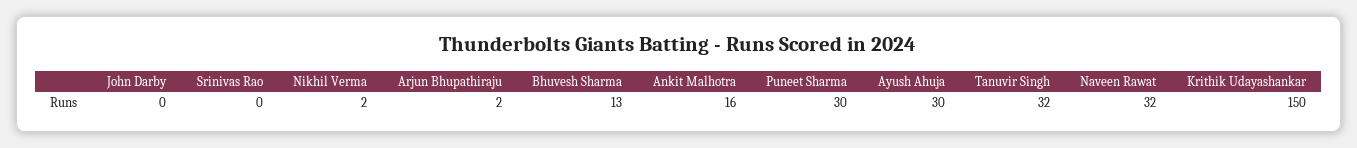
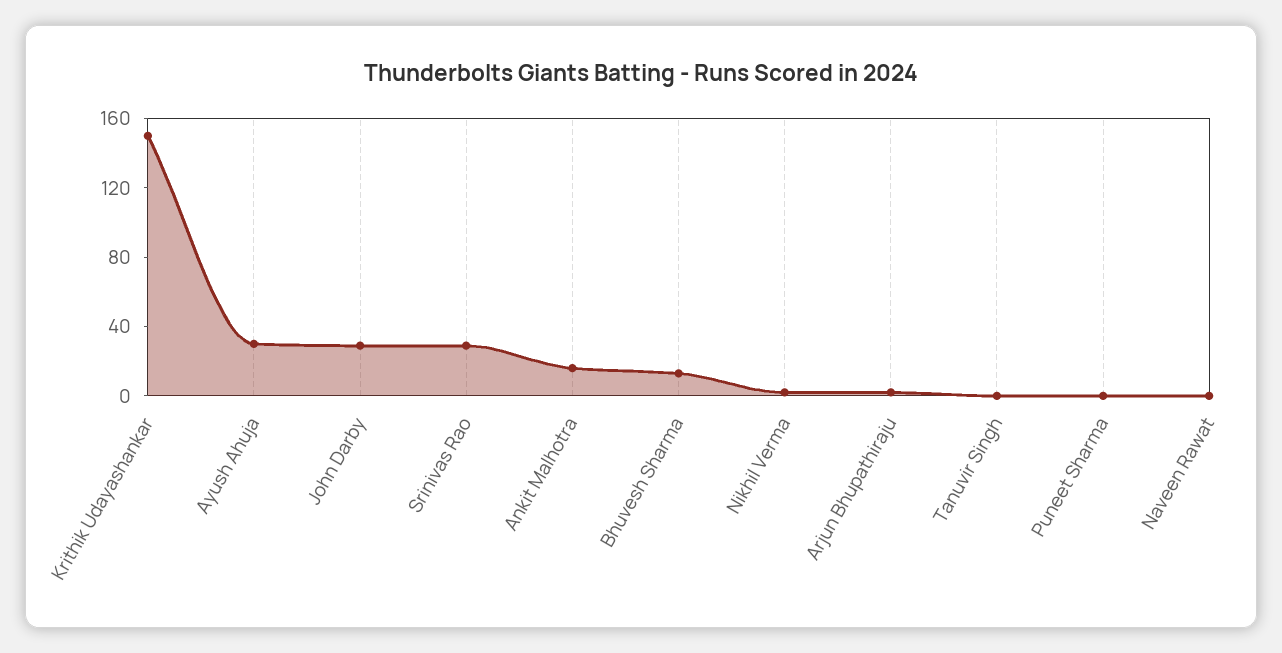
  {
-   "John Darby": 0,
+   "John Darby": 30,
-   "Srinivas Rao": 0,
+   "Srinivas Rao": 30,
    "Nikhil Verma": 2,
    "Arjun Bhupathiraju": 2,
    "Bhuvesh Sharma": 13,
    "Ankit Malhotra": 16,
-   "Puneet Sharma": 30,
+   "Puneet Sharma": 0,
    "Ayush Ahuja": 30,
-   "Tanuvir Singh": 32,
+   "Tanuvir Singh": 0,
-   "Naveen Rawat": 32,
+   "Naveen Rawat": 0,
    "Krithik Udayashankar": 150
  }

